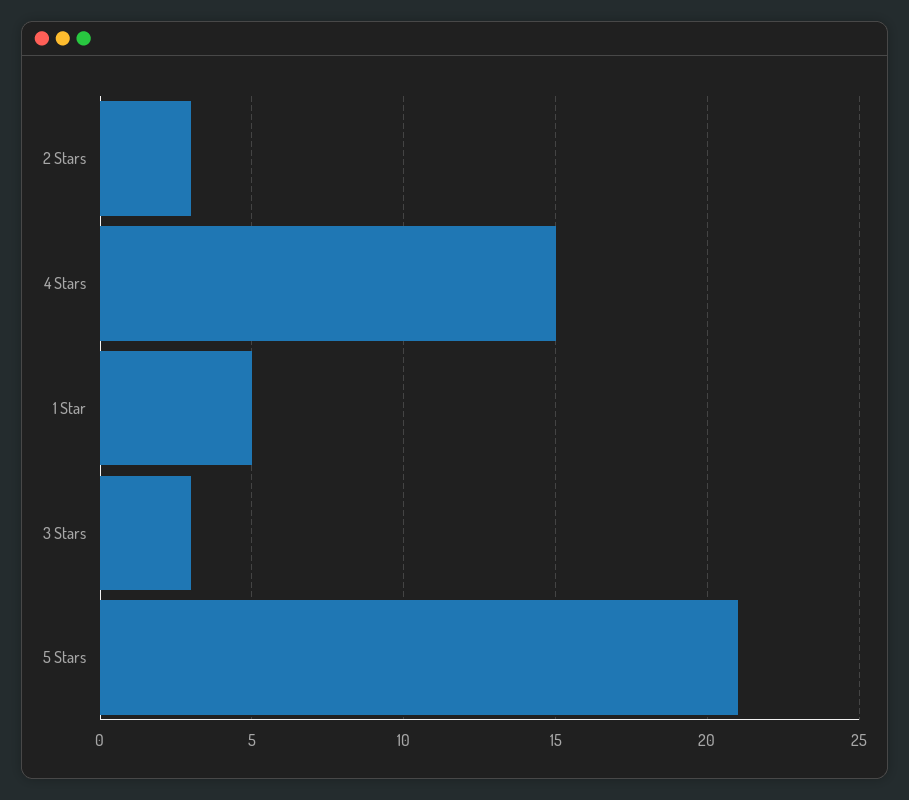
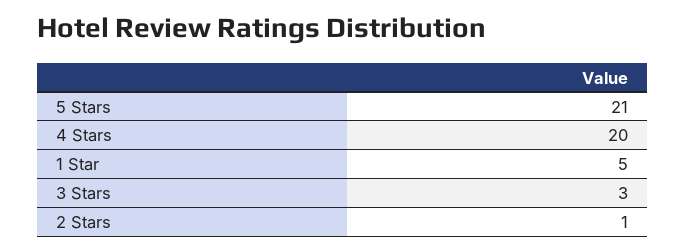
  {
-   "2 Stars": 3,
+   "2 Stars": 1,
-   "4 Stars": 15,
+   "4 Stars": 20,
    "1 Star": 5,
    "3 Stars": 3,
    "5 Stars": 21
  }

